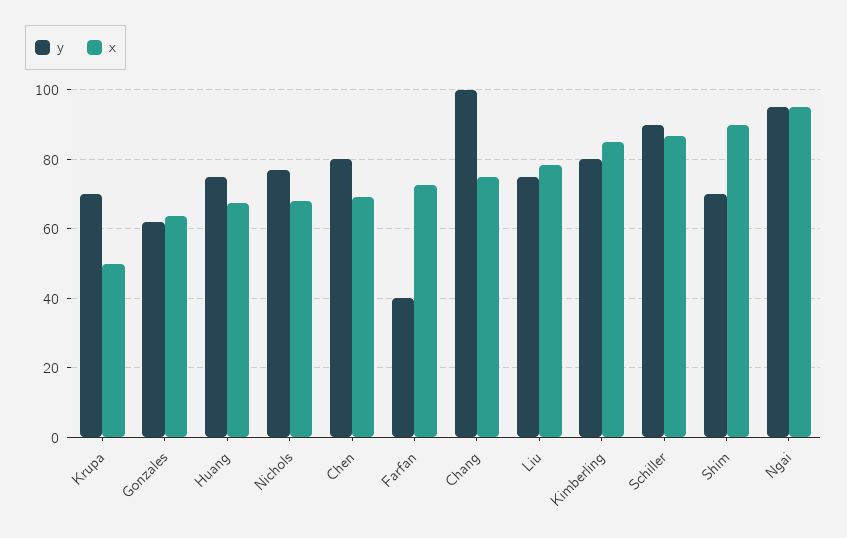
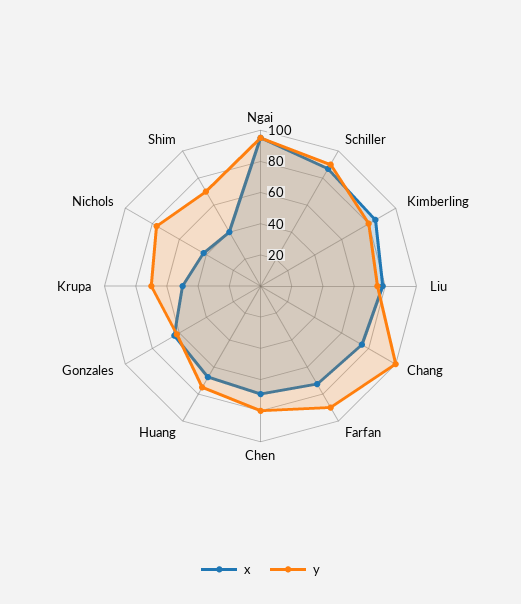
  {
    "y": {
      "Krupa": 70,
      "Gonzales": 62,
      "Huang": 76,
      "Nichols": 78,
      "Chen": 80,
-     "Farfan": 40,
+     "Farfan": 90,
      "Chang": 100,
      "Liu": 76,
      "Kimberling": 80,
      "Schiller": 90,
      "Shim": 70,
      "Ngai": 96
    },
    "x": {
      "Krupa": 50,
      "Gonzales": 64,
      "Huang": 68,
-     "Nichols": 68,
+     "Nichols": 40,
      "Chen": 70,
      "Farfan": 72,
      "Chang": 76,
      "Liu": 78,
      "Kimberling": 86,
      "Schiller": 86,
-     "Shim": 90,
+     "Shim": 40,
      "Ngai": 96
    }
  }

